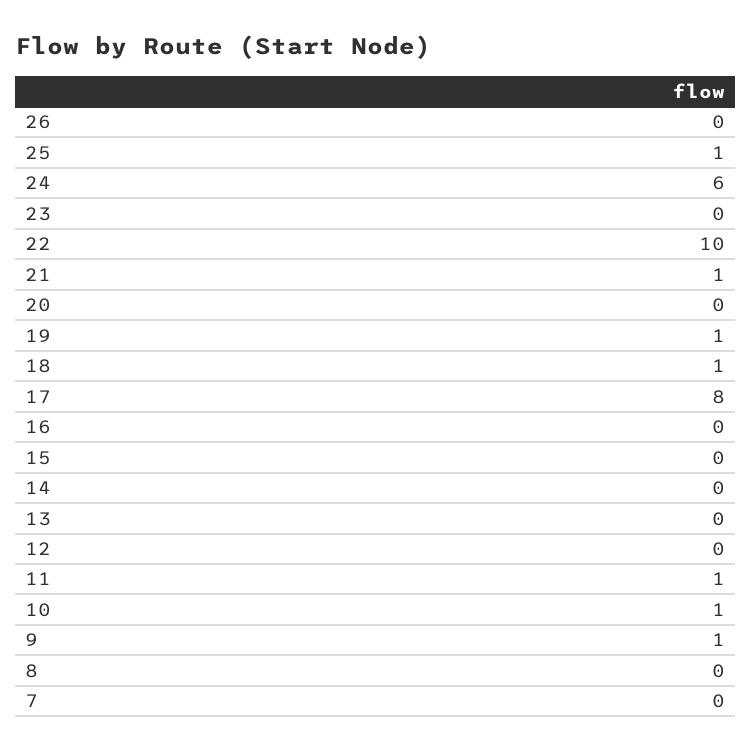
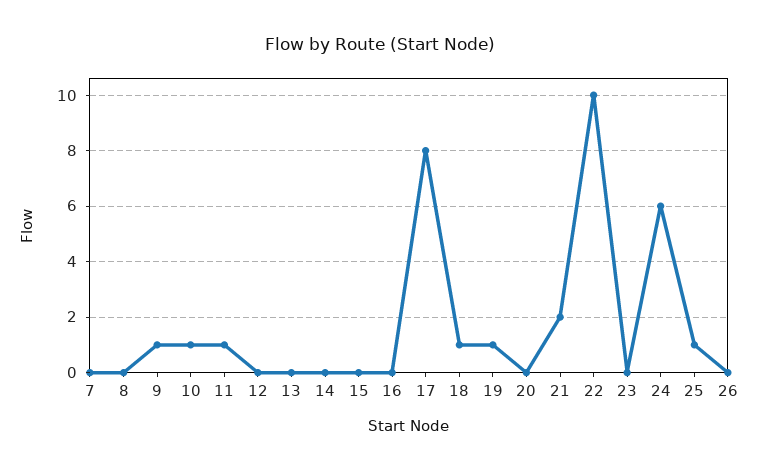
  {
    "26": 0,
    "25": 1,
    "24": 6,
    "23": 0,
    "22": 10,
-   "21": 1,
+   "21": 2,
    "20": 0,
    "19": 1,
    "18": 1,
    "17": 8,
    "16": 0,
    "15": 0,
    "14": 0,
    "13": 0,
    "12": 0,
    "11": 1,
    "10": 1,
    "9": 1,
    "8": 0,
    "7": 0
  }

